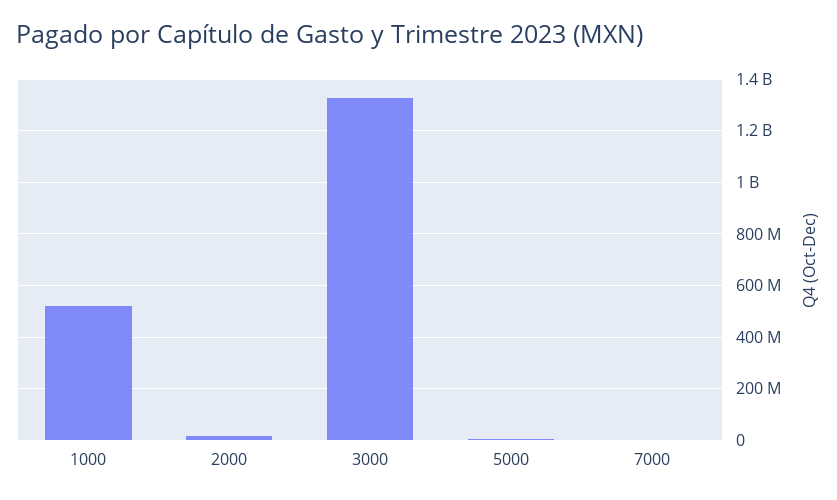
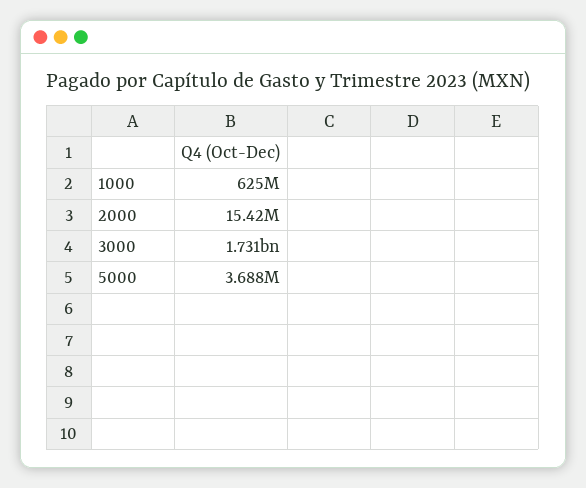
  {
-   "1000": 525000000,
+   "1000": 625000000,
    "2000": 15420000,
-   "3000": 1325000000,
+   "3000": 1731000000,
-   "5000": 3688000,
+   "5000": 3688000
-   "7000": 0
  }

